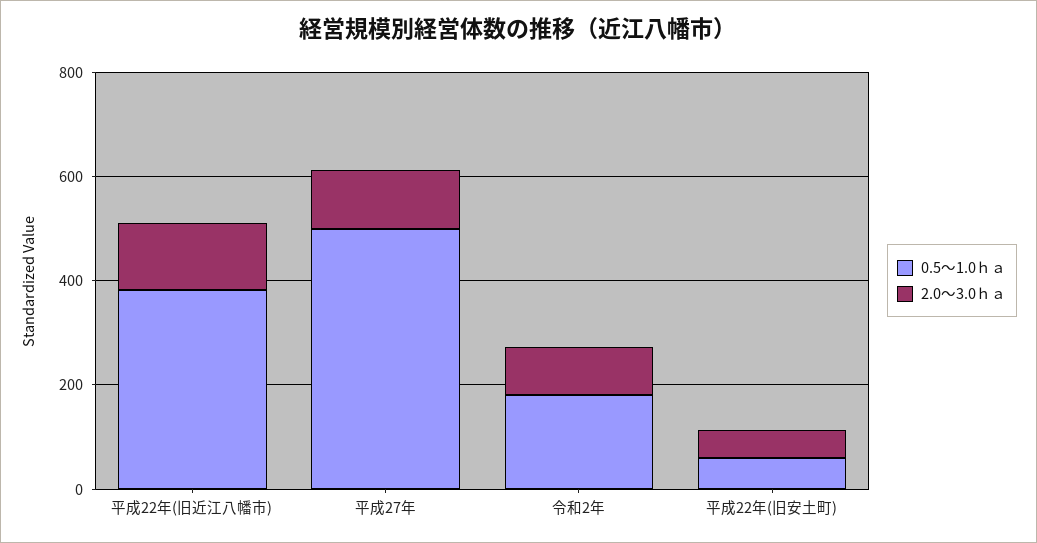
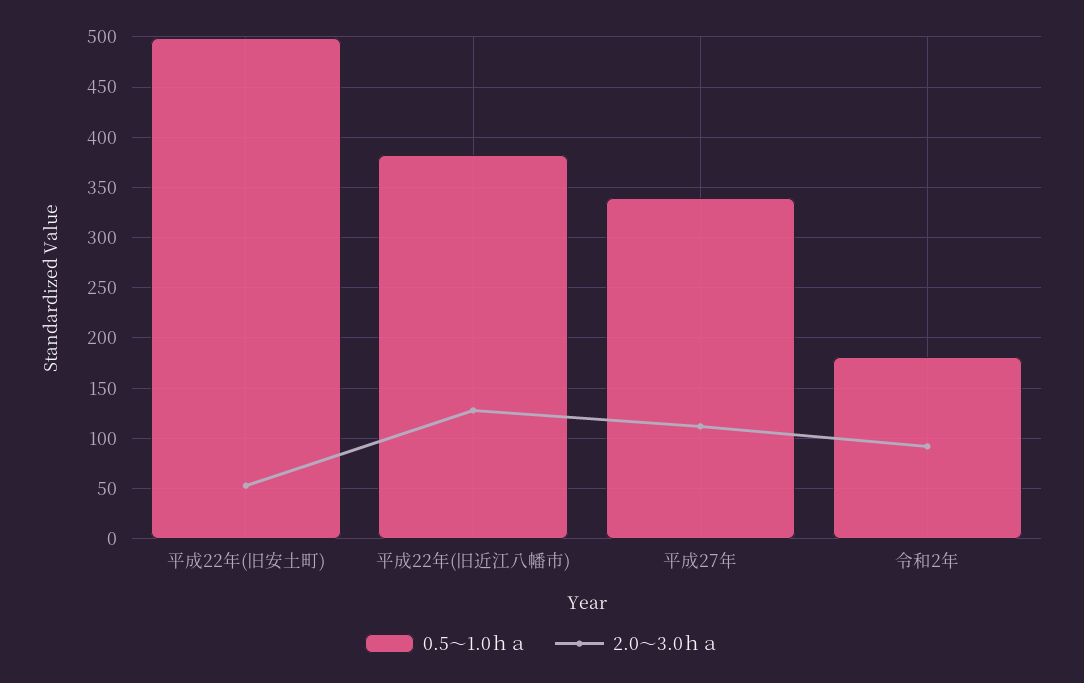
  {
    "0.5～1.0ｈａ": {
      "平成22年(旧近江八幡市)": 380,
-     "平成27年": 500,
+     "平成27年": 340,
      "令和2年": 180,
-     "平成22年(旧安土町)": 50
+     "平成22年(旧安土町)": 500
    },
    "2.0～3.0ｈａ": {
      "平成22年(旧近江八幡市)": 130,
      "平成27年": 110,
      "令和2年": 90,
      "平成22年(旧安土町)": 50
    }
  }

